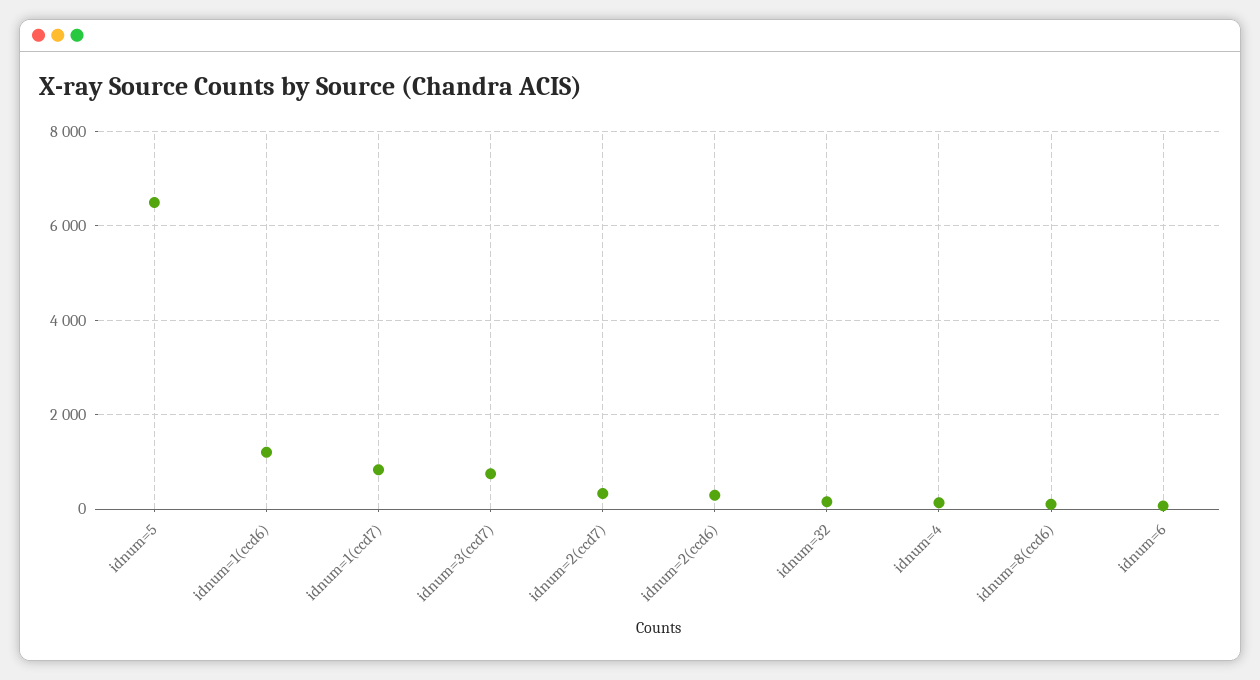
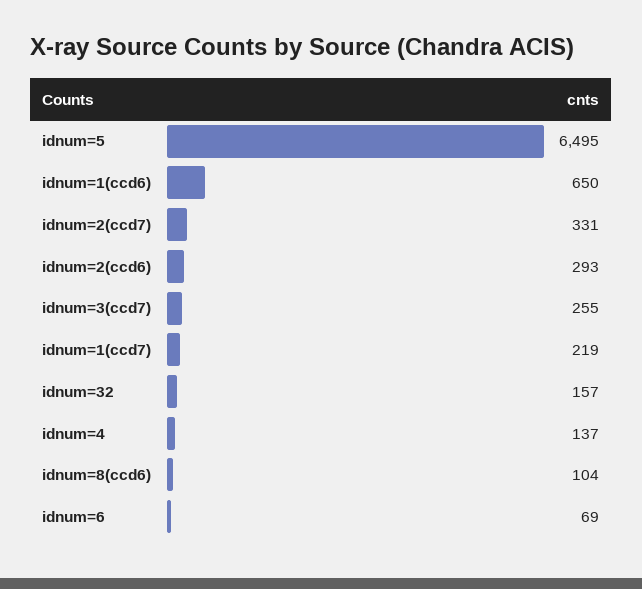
  {
    "idnum=5": 6495,
-   "idnum=1(ccd6)": 1200,
+   "idnum=1(ccd6)": 650,
-   "idnum=1(ccd7)": 800,
+   "idnum=1(ccd7)": 219,
-   "idnum=3(ccd7)": 800,
+   "idnum=3(ccd7)": 255,
    "idnum=2(ccd7)": 331,
    "idnum=2(ccd6)": 293,
    "idnum=32": 157,
    "idnum=4": 137,
    "idnum=8(ccd6)": 104,
    "idnum=6": 69
  }

